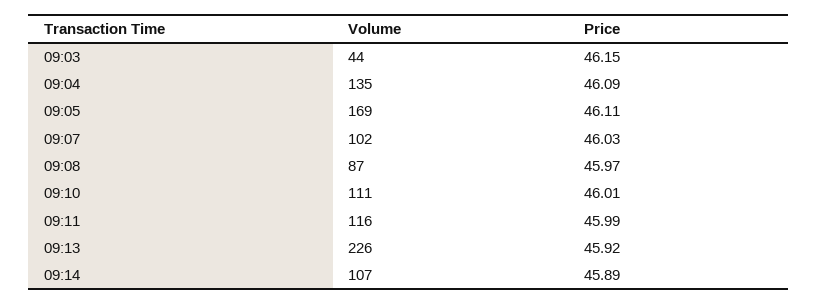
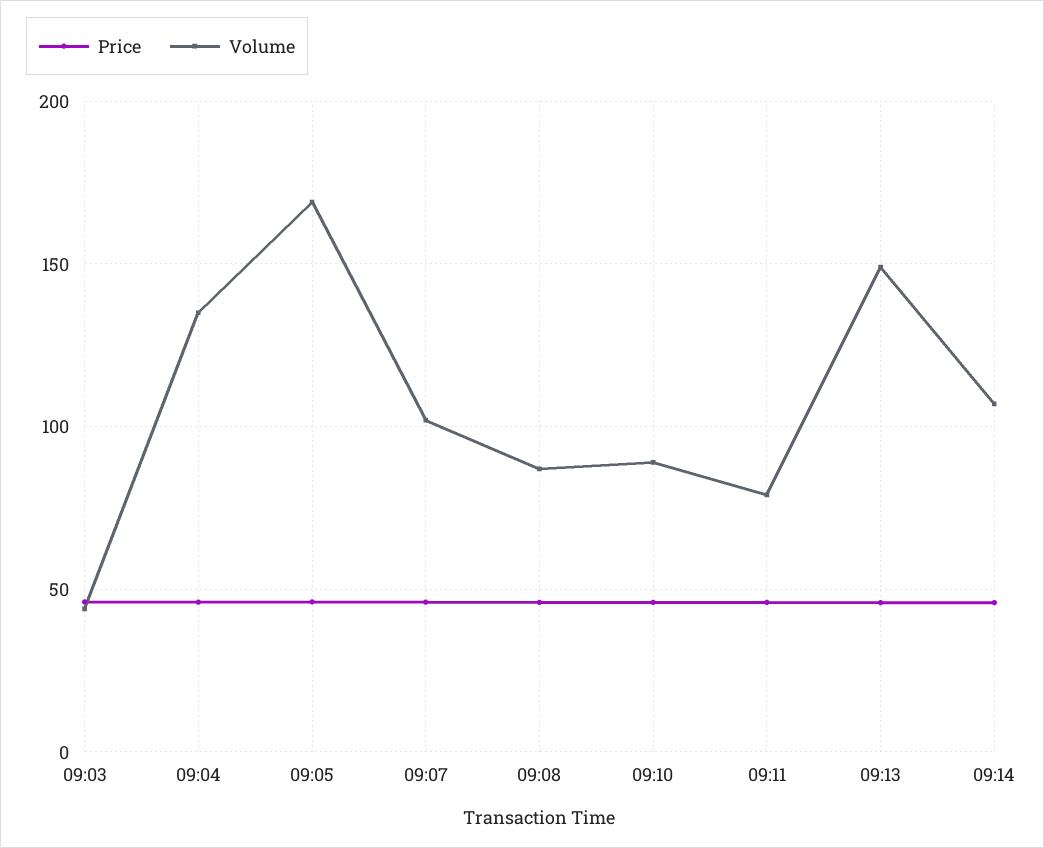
  {
    "Volume": {
      "09:03": 44,
      "09:04": 135,
      "09:05": 169,
      "09:07": 102,
      "09:08": 87,
-     "09:10": 111,
+     "09:10": 90,
-     "09:11": 116,
+     "09:11": 80,
-     "09:13": 226,
+     "09:13": 150,
      "09:14": 107
    },
    "Price": {
      "09:03": 46.15,
      "09:04": 46.09,
      "09:05": 46.11,
      "09:07": 46.03,
      "09:08": 45.97,
      "09:10": 46.01,
      "09:11": 45.99,
      "09:13": 45.92,
      "09:14": 45.89
    }
  }

